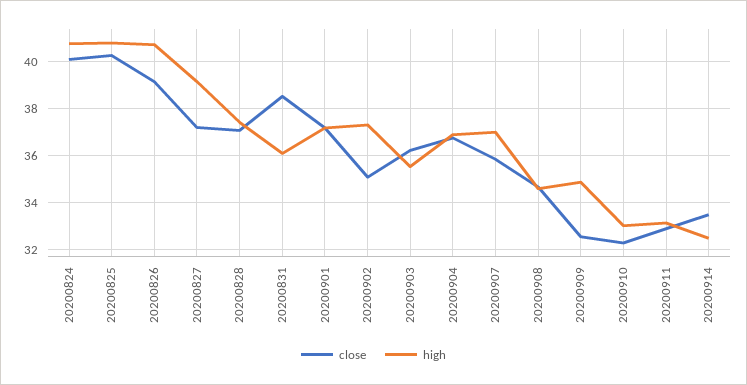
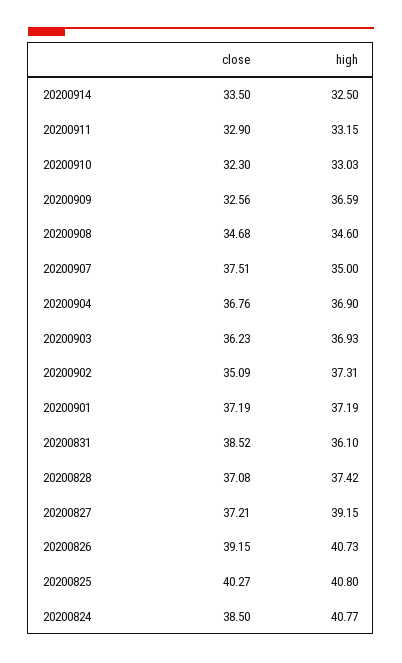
  {
    "close": {
-     "20200824": 40,
+     "20200824": 38.5,
      "20200825": 40.27,
      "20200826": 39.15,
      "20200827": 37.21,
      "20200828": 37.08,
      "20200831": 38.52,
      "20200901": 37.19,
      "20200902": 35.09,
      "20200903": 36.23,
      "20200904": 36.76,
-     "20200907": 36,
+     "20200907": 37.51,
      "20200908": 34.68,
      "20200909": 32.56,
      "20200910": 32.3,
      "20200911": 32.9,
      "20200914": 33.5
    },
    "high": {
      "20200824": 40.77,
      "20200825": 40.8,
      "20200826": 40.73,
      "20200827": 39.15,
      "20200828": 37.42,
      "20200831": 36.1,
      "20200901": 37.19,
      "20200902": 37.31,
-     "20200903": 35.5,
+     "20200903": 36.93,
      "20200904": 36.9,
-     "20200907": 37,
+     "20200907": 35,
      "20200908": 34.6,
-     "20200909": 35,
+     "20200909": 36.59,
      "20200910": 33.03,
      "20200911": 33.15,
      "20200914": 32.5
    }
  }

